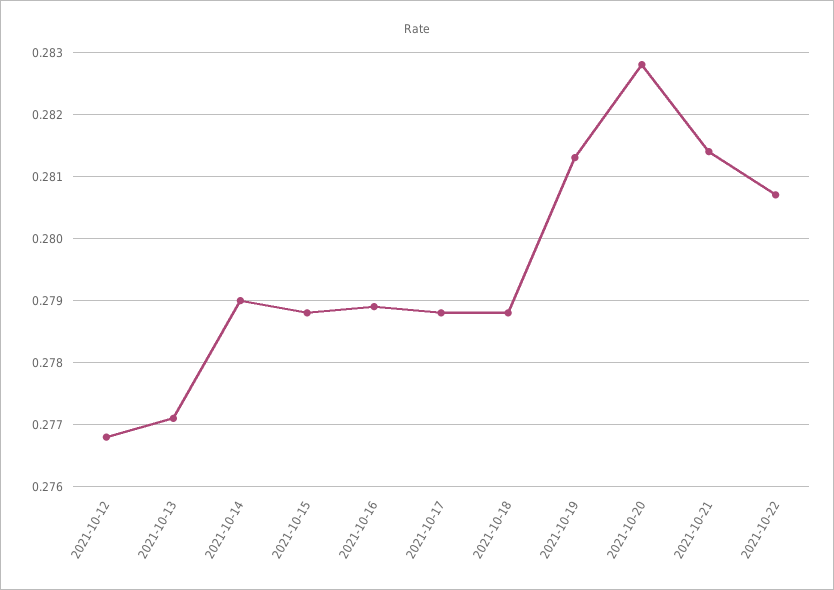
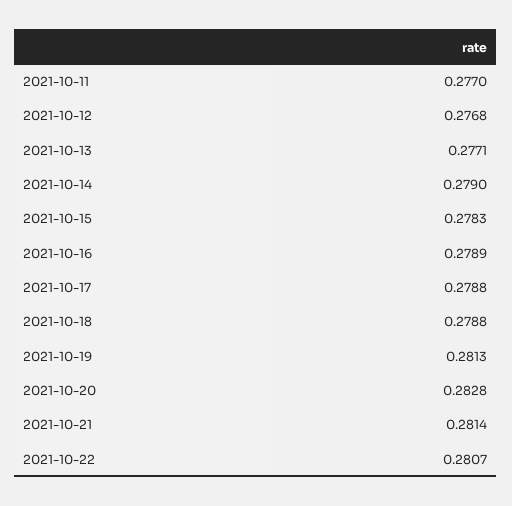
  {
    "2021-10-12": 0.2768,
    "2021-10-13": 0.2771,
    "2021-10-14": 0.279,
-   "2021-10-15": 0.2788,
+   "2021-10-15": 0.2783,
    "2021-10-16": 0.2789,
    "2021-10-17": 0.2788,
    "2021-10-18": 0.2788,
    "2021-10-19": 0.2813,
    "2021-10-20": 0.2828,
    "2021-10-21": 0.2814,
-   "2021-10-22": 0.2807
+   "2021-10-22": 0.2807,
+   "2021-10-11": 0.277
  }

